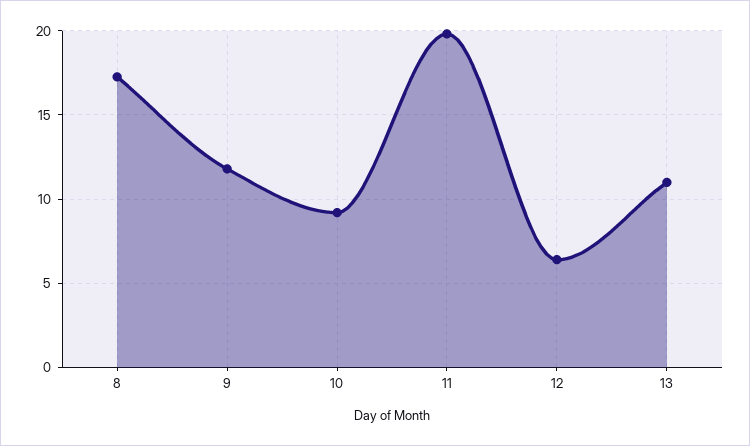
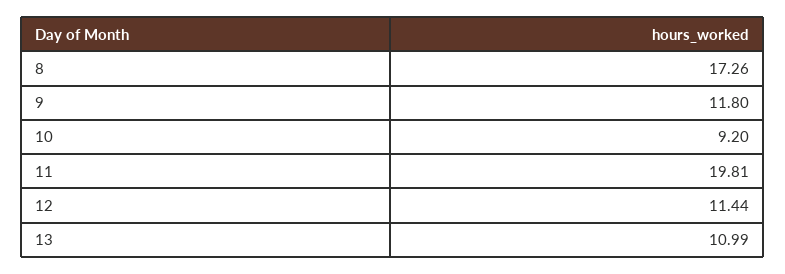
  {
    "8": 17.26,
    "9": 11.8,
    "10": 9.2,
    "11": 19.81,
-   "12": 6.5,
+   "12": 11.44,
    "13": 10.99
  }

